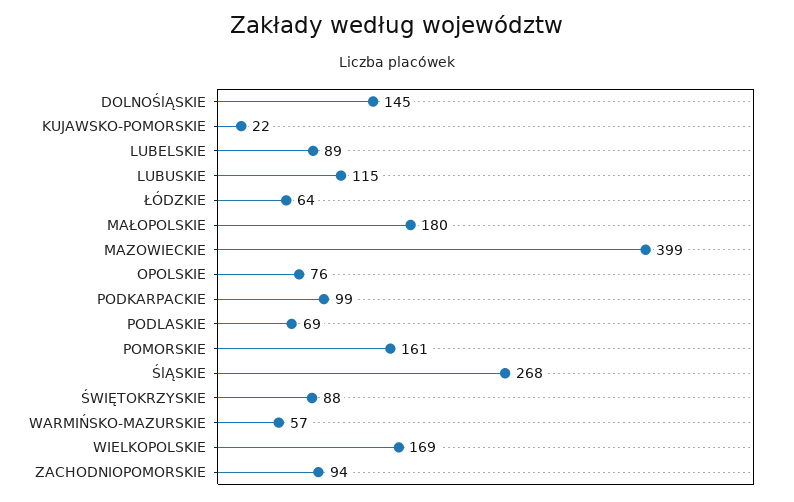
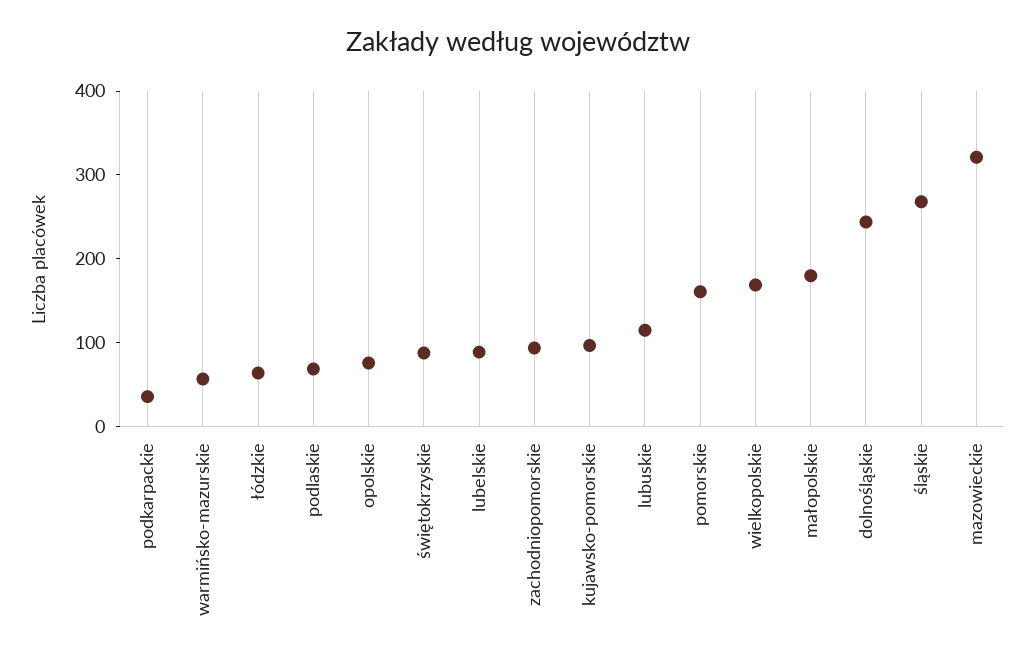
  {
-   "DOLNOŚlĄSKIE": 145,
+   "DOLNOŚlĄSKIE": 240,
-   "KUJAWSKO-POMORSKIE": 22,
+   "KUJAWSKO-POMORSKIE": 100,
    "LUBELSKIE": 89,
    "LUBUSKIE": 115,
    "ŁÓDZKIE": 64,
    "MAŁOPOLSKIE": 180,
-   "MAZOWIECKIE": 399,
+   "MAZOWIECKIE": 320,
    "OPOLSKIE": 76,
-   "PODKARPACKIE": 99,
+   "PODKARPACKIE": 40,
    "PODLASKIE": 69,
    "POMORSKIE": 161,
    "ŚlĄSKIE": 268,
    "ŚWIĘTOKRZYSKIE": 88,
    "WARMIŃSKO-MAZURSKIE": 57,
    "WIELKOPOLSKIE": 169,
    "ZACHODNIOPOMORSKIE": 94
  }

